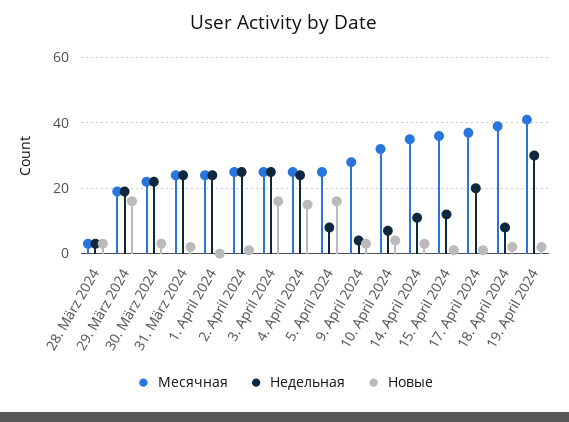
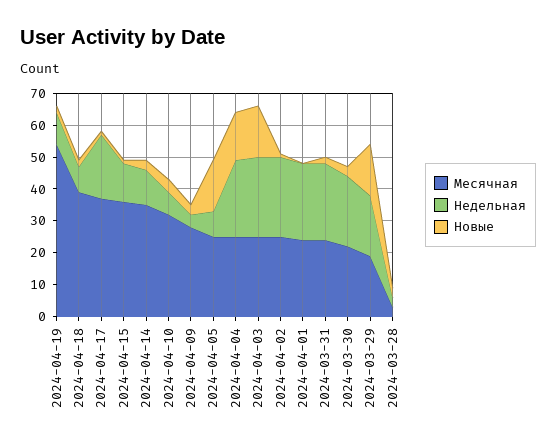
  {
    "Месячная": {
      "28. März 2024": 5,
      "29. März 2024": 20,
      "30. März 2024": 20,
      "31. März 2024": 25,
      "1. April 2024": 25,
      "2. April 2024": 25,
      "3. April 2024": 25,
      "4. April 2024": 25,
      "5. April 2024": 25,
      "9. April 2024": 30,
      "10. April 2024": 30,
      "14. April 2024": 35,
      "15. April 2024": 35,
      "17. April 2024": 35,
      "18. April 2024": 40,
-     "19. April 2024": 40
+     "19. April 2024": 55
    },
    "Недельная": {
      "28. März 2024": 5,
      "29. März 2024": 20,
      "30. März 2024": 20,
      "31. März 2024": 25,
      "1. April 2024": 25,
      "2. April 2024": 25,
      "3. April 2024": 25,
      "4. April 2024": 25,
      "5. April 2024": 10,
      "9. April 2024": 5,
      "10. April 2024": 5,
      "14. April 2024": 10,
      "15. April 2024": 10,
      "17. April 2024": 20,
      "18. April 2024": 10,
-     "19. April 2024": 30
+     "19. April 2024": 10
    },
    "Новые": {
      "28. März 2024": 5,
      "29. März 2024": 15,
      "30. März 2024": 5,
      "31. März 2024": 0,
      "1. April 2024": 0,
      "2. April 2024": 0,
      "3. April 2024": 15,
      "4. April 2024": 15,
      "5. April 2024": 15,
      "9. April 2024": 5,
      "10. April 2024": 5,
      "14. April 2024": 5,
      "15. April 2024": 0,
      "17. April 2024": 0,
      "18. April 2024": 0,
      "19. April 2024": 0
    }
  }

